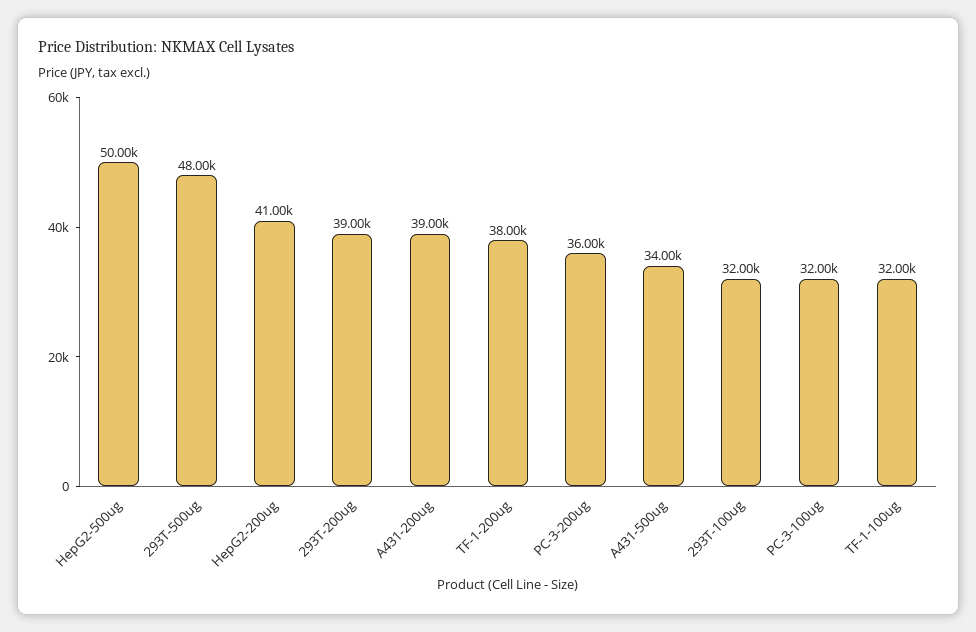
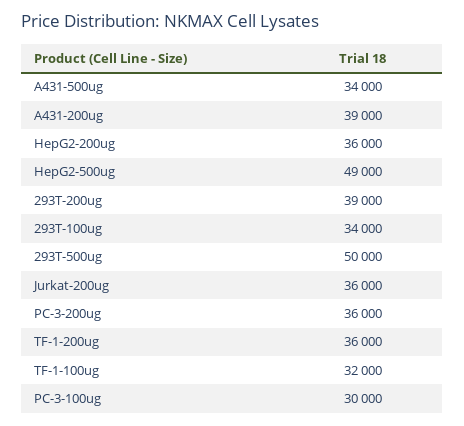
  {
-   "HepG2-500ug": 50000,
+   "HepG2-500ug": 49000,
-   "293T-500ug": 48000,
+   "293T-500ug": 50000,
-   "HepG2-200ug": 41000,
+   "HepG2-200ug": 36000,
    "293T-200ug": 39000,
    "A431-200ug": 39000,
-   "TF-1-200ug": 38000,
+   "TF-1-200ug": 36000,
    "PC-3-200ug": 36000,
    "A431-500ug": 34000,
-   "293T-100ug": 32000,
+   "293T-100ug": 34000,
-   "PC-3-100ug": 32000,
+   "PC-3-100ug": 30000,
-   "TF-1-100ug": 32000
+   "TF-1-100ug": 32000,
+   "Jurkat-200ug": 36000
  }

